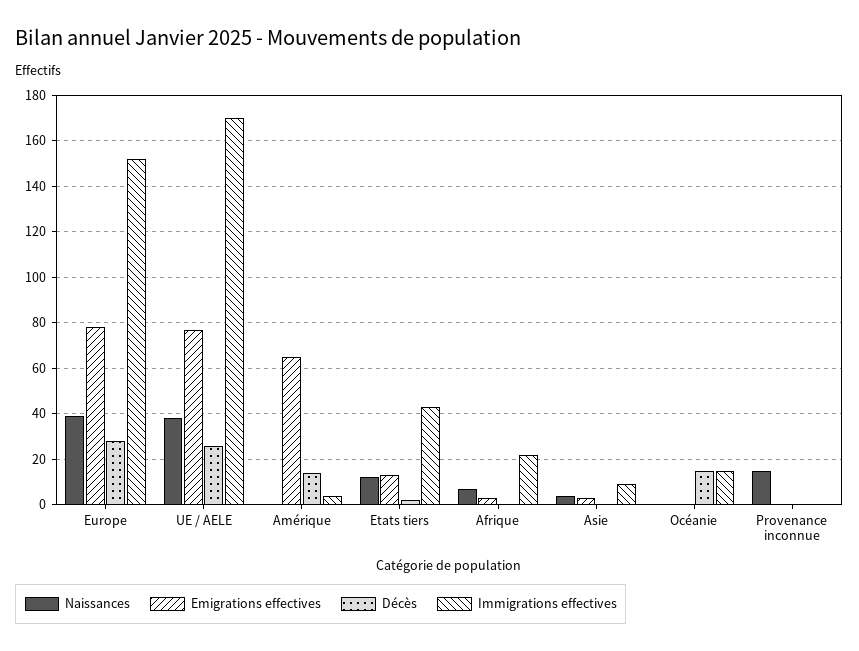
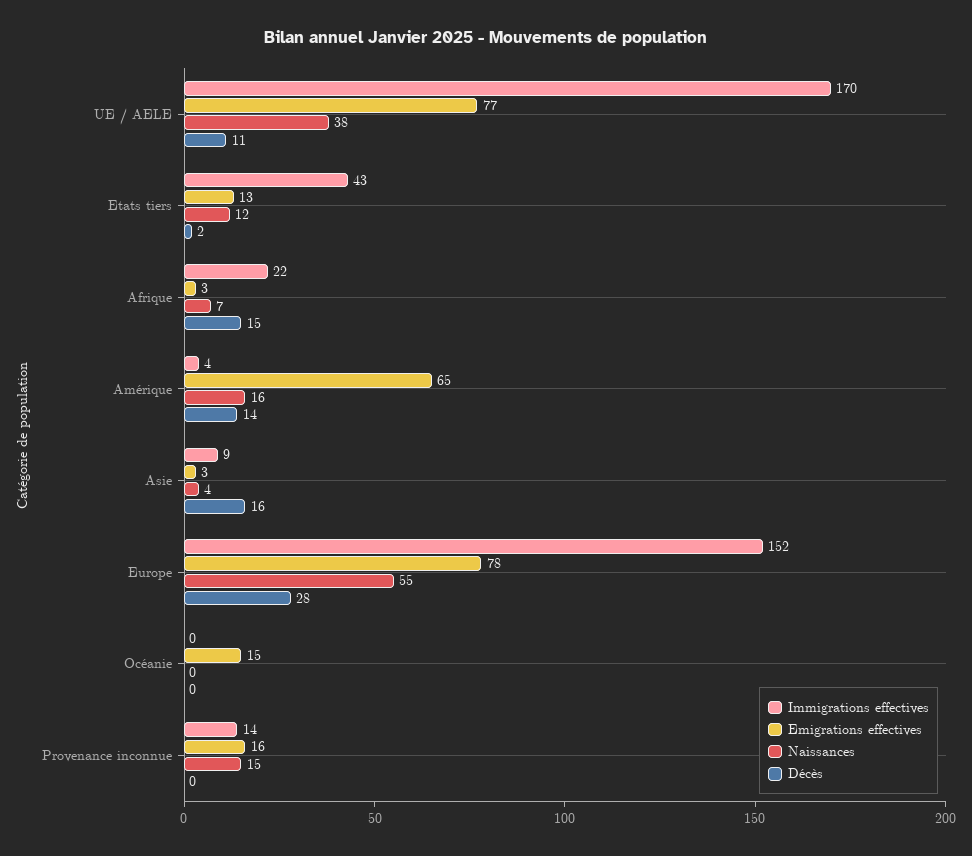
  {
    "Naissances": {
-     "Europe": 40,
+     "Europe": 55,
      "UE / AELE": 38,
-     "Amérique": 0,
+     "Amérique": 16,
      "Etats tiers": 12,
      "Afrique": 7,
      "Asie": 4,
      "Océanie": 0,
      "Provenance inconnue": 15
    },
    "Emigrations effectives": {
      "Europe": 78,
      "UE / AELE": 77,
      "Amérique": 65,
      "Etats tiers": 13,
      "Afrique": 3,
      "Asie": 3,
-     "Océanie": 0,
+     "Océanie": 15,
-     "Provenance inconnue": 0
+     "Provenance inconnue": 16
    },
    "Décès": {
      "Europe": 28,
-     "UE / AELE": 25,
+     "UE / AELE": 11,
      "Amérique": 14,
      "Etats tiers": 2,
-     "Afrique": 0,
+     "Afrique": 15,
-     "Asie": 0,
+     "Asie": 16,
-     "Océanie": 15,
+     "Océanie": 0,
      "Provenance inconnue": 0
    },
    "Immigrations effectives": {
      "Europe": 152,
      "UE / AELE": 170,
      "Amérique": 4,
      "Etats tiers": 43,
      "Afrique": 22,
      "Asie": 9,
-     "Océanie": 15,
+     "Océanie": 0,
-     "Provenance inconnue": 0
+     "Provenance inconnue": 14
    }
  }

